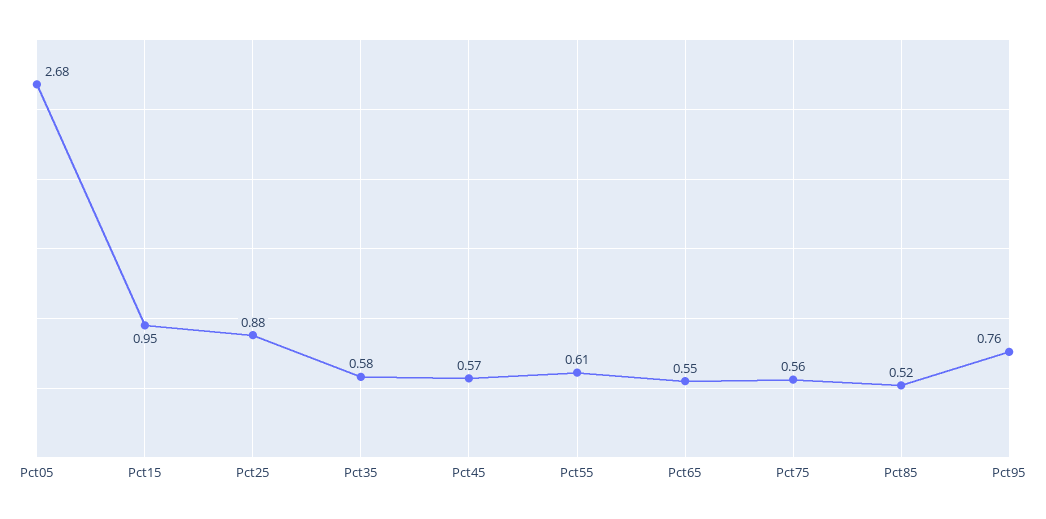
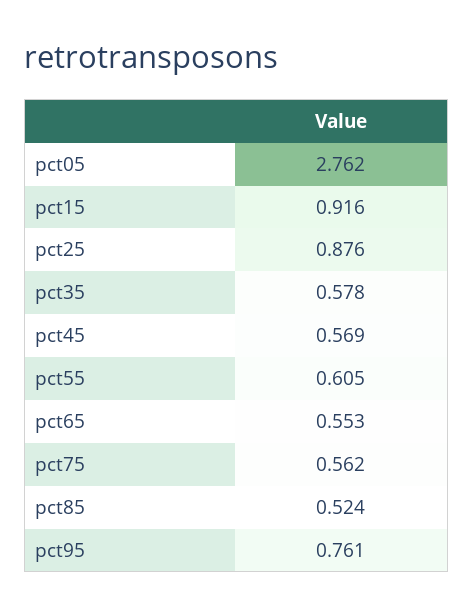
  {
-   "Pct05": 2.68,
+   "Pct05": 2.762,
-   "Pct15": 0.95,
+   "Pct15": 0.916,
    "Pct25": 0.876,
    "Pct35": 0.578,
    "Pct45": 0.569,
    "Pct55": 0.605,
    "Pct65": 0.553,
    "Pct75": 0.562,
    "Pct85": 0.524,
    "Pct95": 0.761
  }

